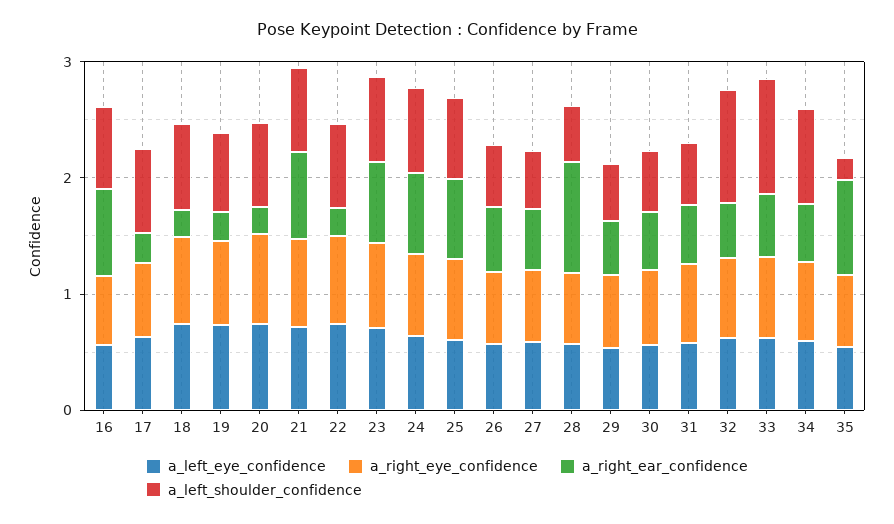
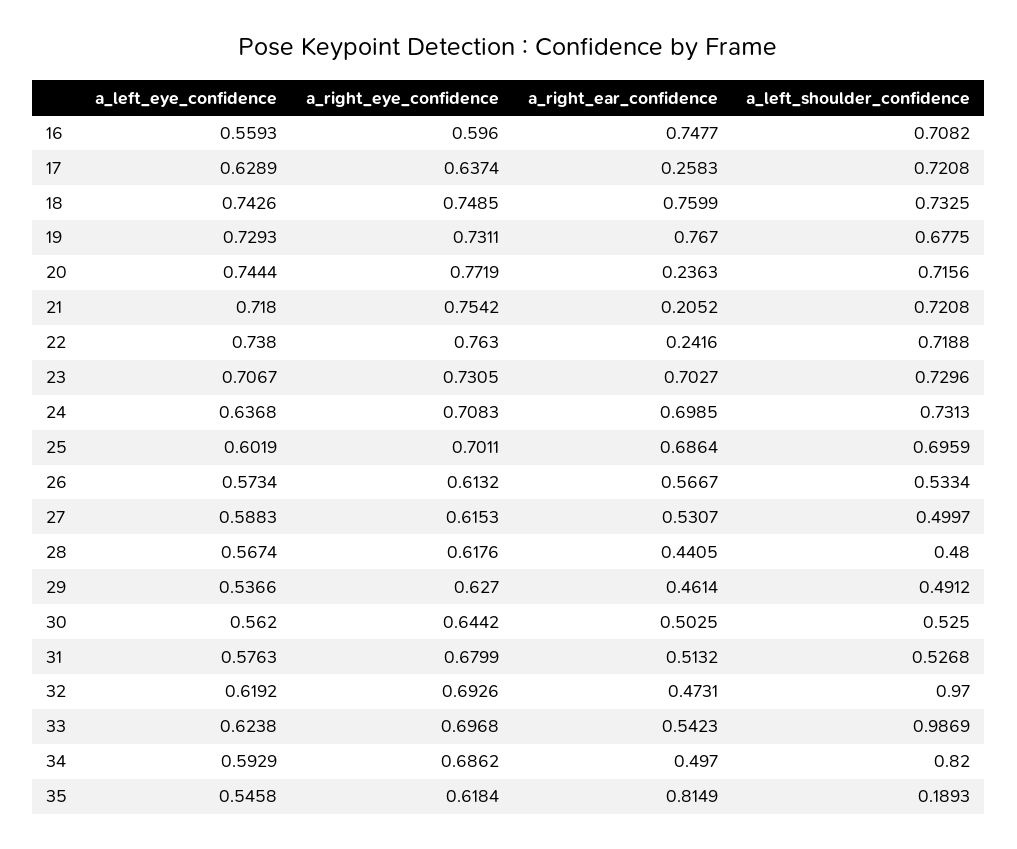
  {
    "a_left_eye_confidence": {
      "16": 0.5593,
      "17": 0.6289,
      "18": 0.7426,
      "19": 0.7293,
      "20": 0.7444,
      "21": 0.718,
      "22": 0.738,
      "23": 0.7067,
      "24": 0.6368,
      "25": 0.6019,
      "26": 0.5734,
      "27": 0.5883,
      "28": 0.5674,
      "29": 0.5366,
      "30": 0.562,
      "31": 0.5763,
      "32": 0.6192,
      "33": 0.6238,
      "34": 0.5929,
      "35": 0.5458
    },
    "a_right_eye_confidence": {
      "16": 0.596,
      "17": 0.6374,
      "18": 0.7485,
      "19": 0.7311,
      "20": 0.7719,
      "21": 0.7542,
      "22": 0.763,
      "23": 0.7305,
      "24": 0.7083,
      "25": 0.7011,
      "26": 0.6132,
      "27": 0.6153,
      "28": 0.6176,
      "29": 0.627,
      "30": 0.6442,
      "31": 0.6799,
      "32": 0.6926,
      "33": 0.6968,
      "34": 0.6862,
      "35": 0.6184
    },
    "a_right_ear_confidence": {
      "16": 0.7477,
      "17": 0.2583,
-     "18": 0.2,
+     "18": 0.7599,
-     "19": 0.2,
+     "19": 0.767,
      "20": 0.2363,
-     "21": 0.8,
+     "21": 0.2052,
      "22": 0.2416,
      "23": 0.7027,
      "24": 0.6985,
      "25": 0.6864,
      "26": 0.5667,
      "27": 0.5307,
-     "28": 1,
+     "28": 0.4405,
      "29": 0.4614,
      "30": 0.5025,
      "31": 0.5132,
      "32": 0.4731,
      "33": 0.5423,
      "34": 0.497,
      "35": 0.8149
    },
    "a_left_shoulder_confidence": {
      "16": 0.7082,
      "17": 0.7208,
      "18": 0.7325,
      "19": 0.6775,
      "20": 0.7156,
      "21": 0.7208,
      "22": 0.7188,
      "23": 0.7296,
      "24": 0.7313,
      "25": 0.6959,
      "26": 0.5334,
      "27": 0.4997,
      "28": 0.48,
      "29": 0.4912,
      "30": 0.525,
      "31": 0.5268,
      "32": 0.97,
      "33": 0.9869,
      "34": 0.82,
      "35": 0.1893
    }
  }

